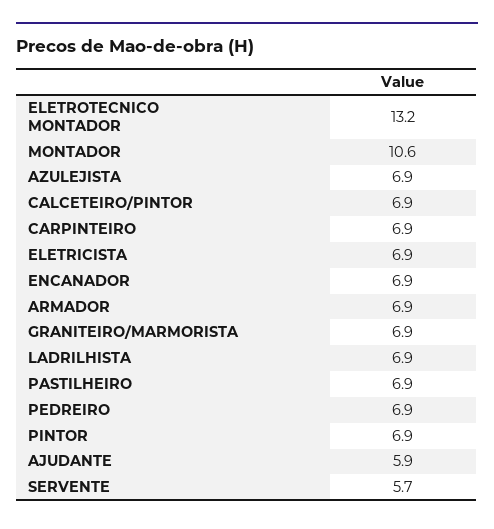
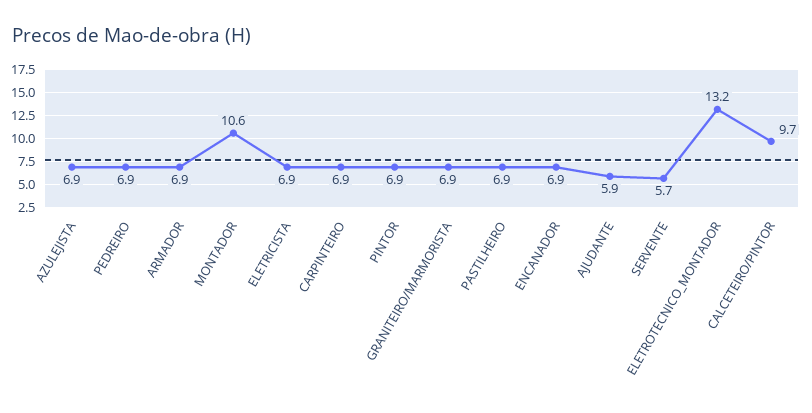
  {
    "ELETROTECNICO MONTADOR": 13.2,
    "MONTADOR": 10.6,
    "AZULEJISTA": 6.9,
-   "CALCETEIRO/PINTOR": 6.9,
+   "CALCETEIRO/PINTOR": 9.7,
    "CARPINTEIRO": 6.9,
    "ELETRICISTA": 6.9,
    "ENCANADOR": 6.9,
    "ARMADOR": 6.9,
    "GRANITEIRO/MARMORISTA": 6.9,
-   "LADRILHISTA": 6.9,
    "PASTILHEIRO": 6.9,
    "PEDREIRO": 6.9,
    "PINTOR": 6.9,
    "AJUDANTE": 5.9,
    "SERVENTE": 5.7
  }

